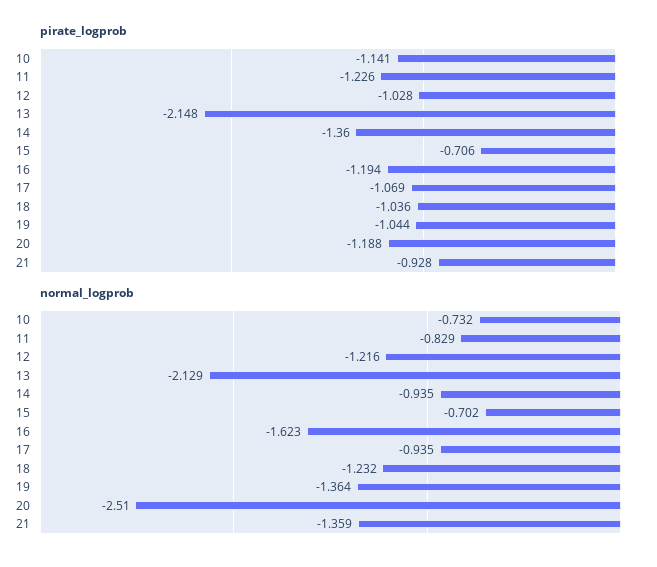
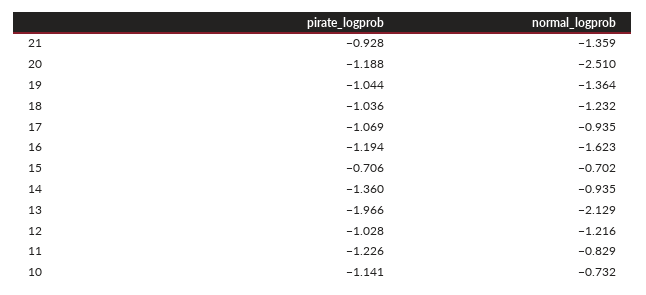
  {
    "pirate_logprob": {
      "10": -1.141,
      "11": -1.226,
      "12": -1.028,
-     "13": -2.148,
+     "13": -1.966,
      "14": -1.36,
      "15": -0.706,
      "16": -1.194,
      "17": -1.069,
      "18": -1.036,
      "19": -1.044,
      "20": -1.188,
      "21": -0.928
    },
    "normal_logprob": {
      "10": -0.732,
      "11": -0.829,
      "12": -1.216,
      "13": -2.129,
      "14": -0.935,
      "15": -0.702,
      "16": -1.623,
      "17": -0.935,
      "18": -1.232,
      "19": -1.364,
      "20": -2.51,
      "21": -1.359
    }
  }

